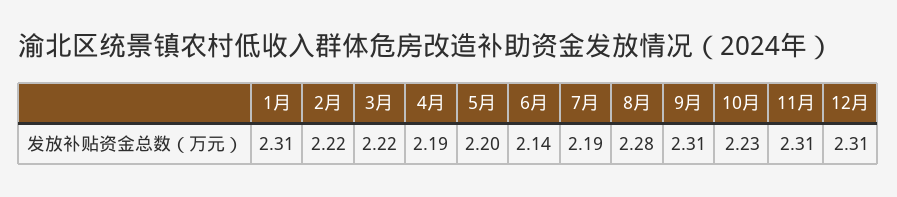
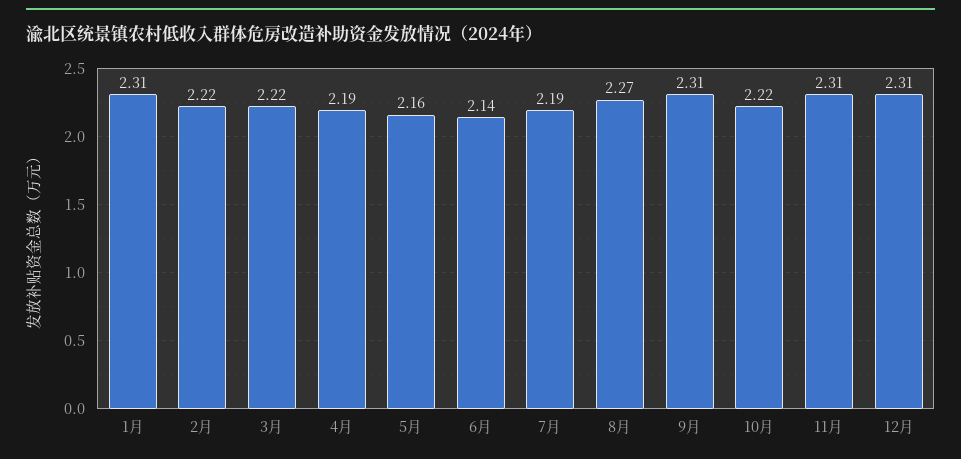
  {
    "1月": 2.31,
    "2月": 2.22,
    "3月": 2.22,
    "4月": 2.19,
-   "5月": 2.2,
+   "5月": 2.16,
    "6月": 2.14,
    "7月": 2.19,
-   "8月": 2.28,
+   "8月": 2.27,
    "9月": 2.31,
-   "10月": 2.23,
+   "10月": 2.22,
    "11月": 2.31,
    "12月": 2.31
  }

